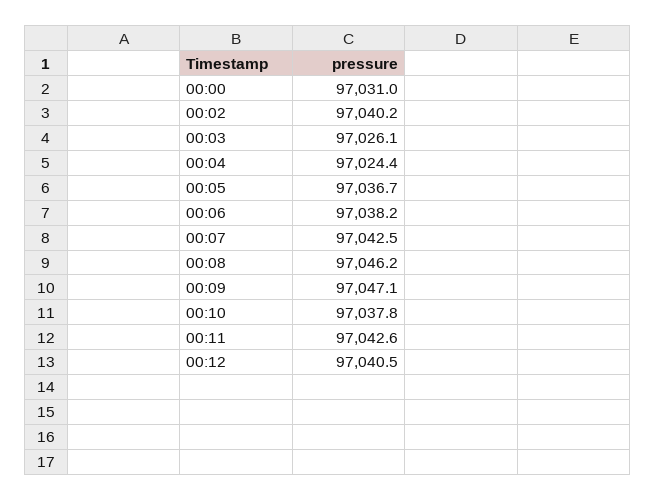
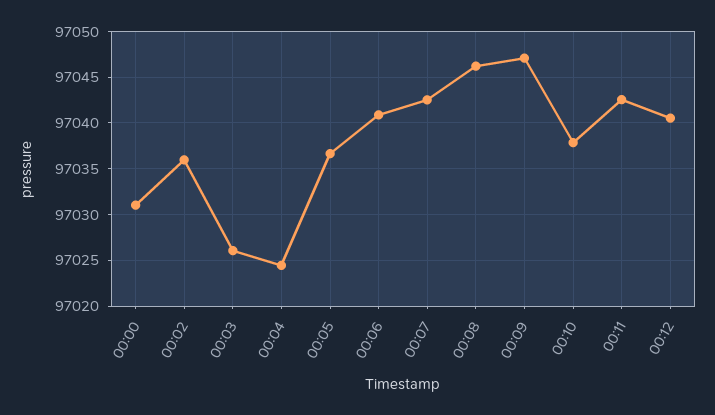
  {
    "00:00": 97031,
-   "00:02": 97040.2,
+   "00:02": 97036,
    "00:03": 97026.1,
    "00:04": 97024.4,
    "00:05": 97036.7,
-   "00:06": 97038.2,
+   "00:06": 97041,
    "00:07": 97042.5,
    "00:08": 97046.2,
    "00:09": 97047.1,
    "00:10": 97037.8,
    "00:11": 97042.6,
    "00:12": 97040.5
  }

